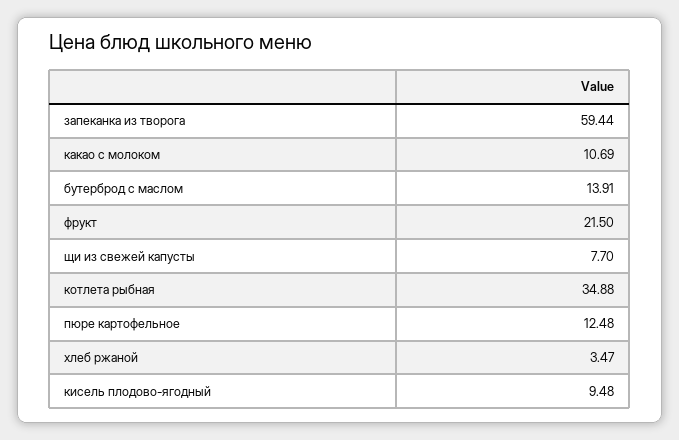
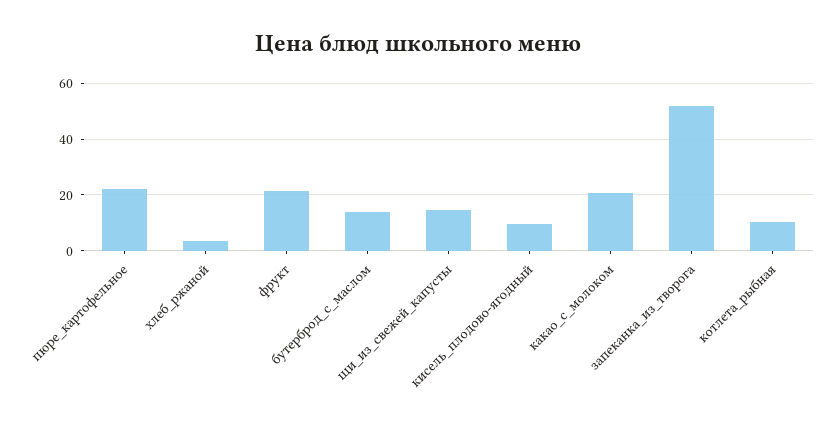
  {
-   "запеканка из творога": 59.44,
+   "запеканка из творога": 52.5,
-   "какао с молоком": 10.69,
+   "какао с молоком": 20,
    "бутерброд с маслом": 13.91,
    "фрукт": 21.5,
-   "щи из свежей капусты": 7.7,
+   "щи из свежей капусты": 15,
-   "котлета рыбная": 34.88,
+   "котлета рыбная": 10,
-   "пюре картофельное": 12.48,
+   "пюре картофельное": 22.5,
    "хлеб ржаной": 3.47,
    "кисель плодово-ягодный": 9.48
  }

